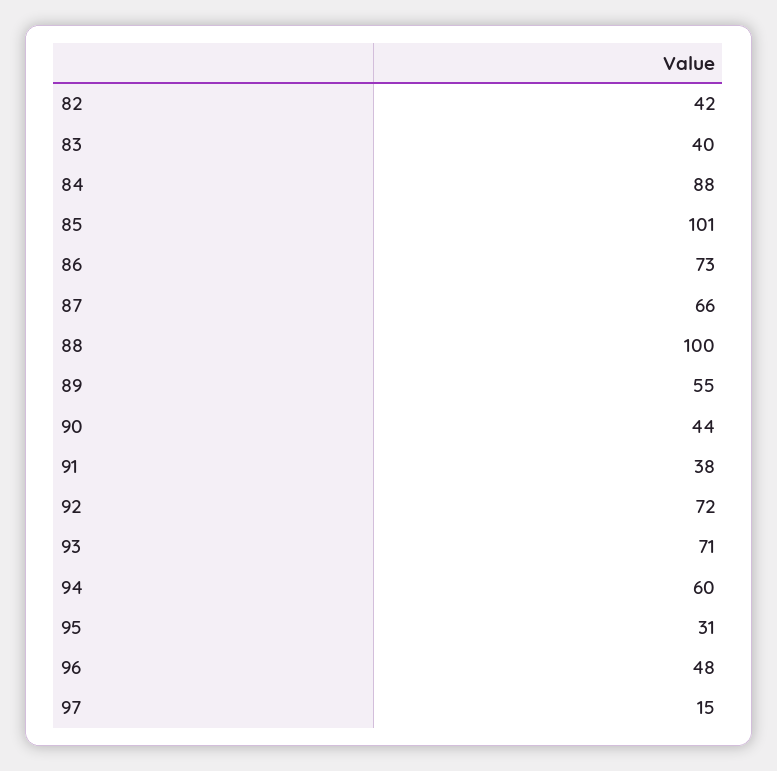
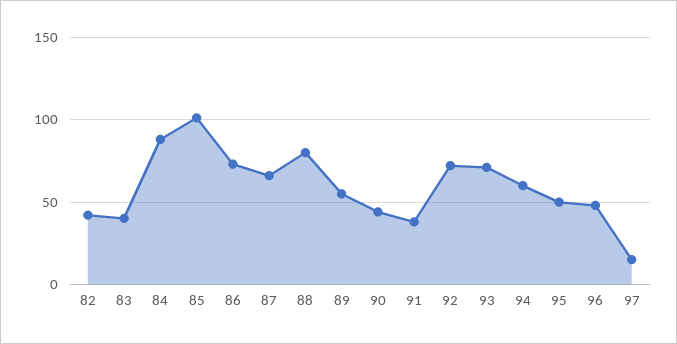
  {
    "82": 42,
    "83": 40,
    "84": 88,
    "85": 101,
    "86": 73,
    "87": 66,
-   "88": 100,
+   "88": 80,
    "89": 55,
    "90": 44,
    "91": 38,
    "92": 72,
    "93": 71,
    "94": 60,
-   "95": 31,
+   "95": 50,
    "96": 48,
    "97": 15
  }

